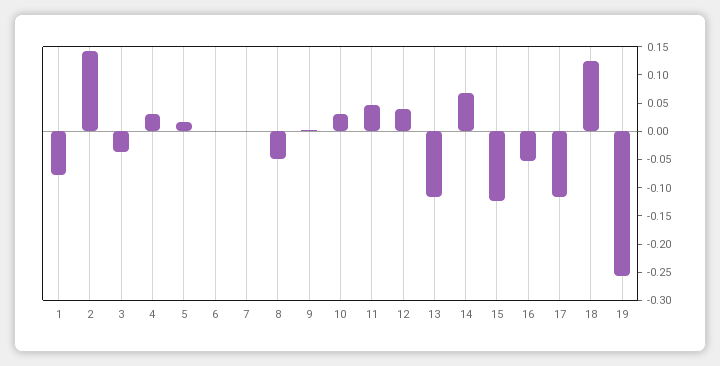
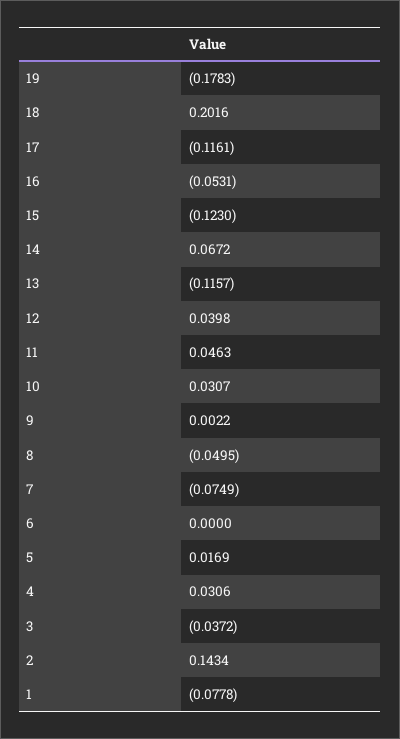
  {
    "1": -0.0778,
    "2": 0.1434,
    "3": -0.0372,
    "4": 0.0306,
    "5": 0.0169,
    "6": 0,
-   "7": 0,
+   "7": -0.0749,
    "8": -0.0495,
    "9": 0.0022,
    "10": 0.0307,
    "11": 0.0463,
    "12": 0.0398,
    "13": -0.1157,
    "14": 0.0672,
    "15": -0.123,
    "16": -0.0531,
    "17": -0.1161,
-   "18": 0.125,
+   "18": 0.2016,
-   "19": -0.25
+   "19": -0.1783
  }

